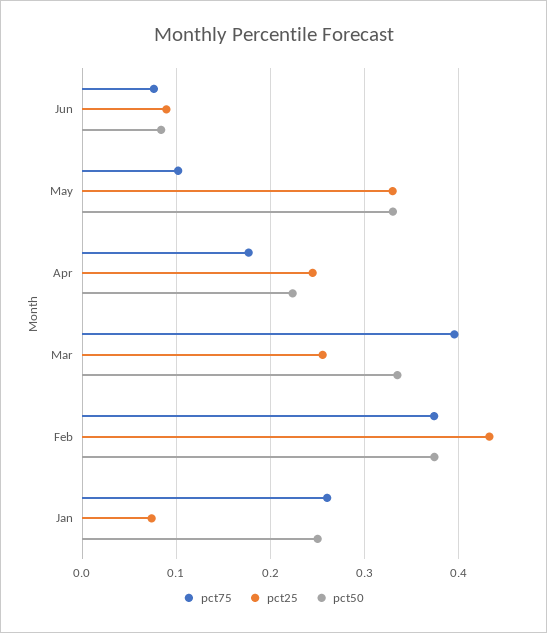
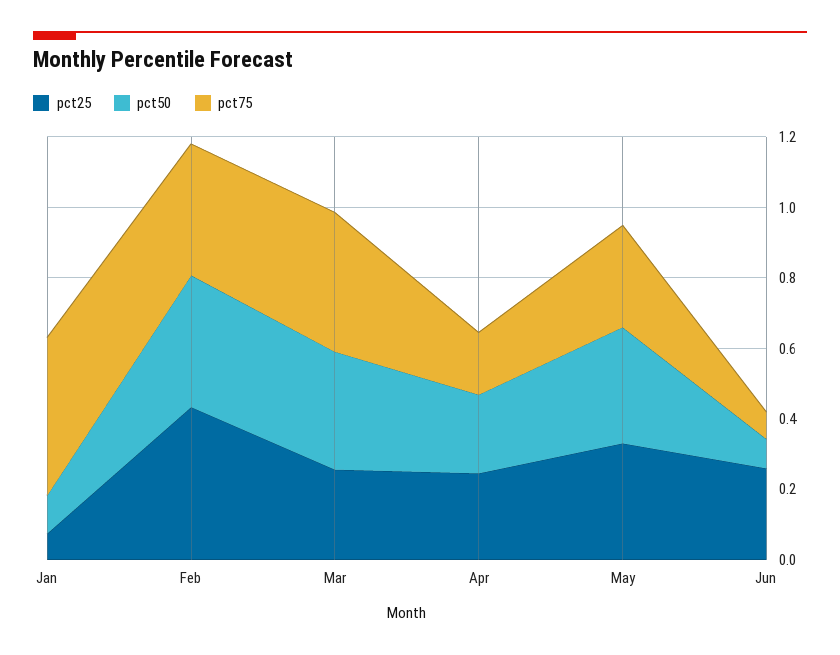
  {
    "pct75": {
      "Jun": 0.08,
-     "May": 0.1,
+     "May": 0.3,
      "Apr": 0.18,
      "Mar": 0.4,
      "Feb": 0.37,
-     "Jan": 0.26
+     "Jan": 0.45
    },
    "pct25": {
-     "Jun": 0.09,
+     "Jun": 0.25,
      "May": 0.33,
      "Apr": 0.24,
      "Mar": 0.26,
      "Feb": 0.43,
      "Jan": 0.07
    },
    "pct50": {
      "Jun": 0.08,
      "May": 0.33,
      "Apr": 0.22,
      "Mar": 0.33,
      "Feb": 0.37,
-     "Jan": 0.25
+     "Jan": 0.1
    }
  }

